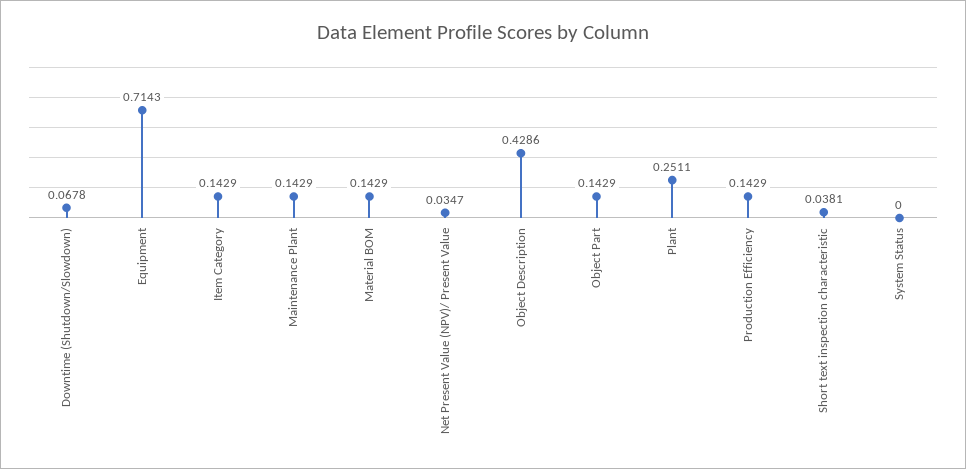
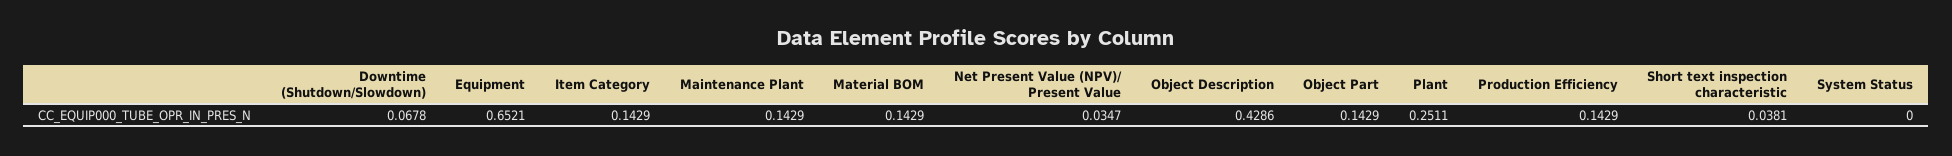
  {
    "Downtime (Shutdown/Slowdown)": 0.0678,
-   "Equipment": 0.7143,
+   "Equipment": 0.6521,
    "Item Category": 0.1429,
    "Maintenance Plant": 0.1429,
    "Material BOM": 0.1429,
    "Net Present Value (NPV)/ Present Value": 0.0347,
    "Object Description": 0.4286,
    "Object Part": 0.1429,
    "Plant": 0.2511,
    "Production Efficiency": 0.1429,
    "Short text inspection characteristic": 0.0381,
    "System Status": 0
  }

